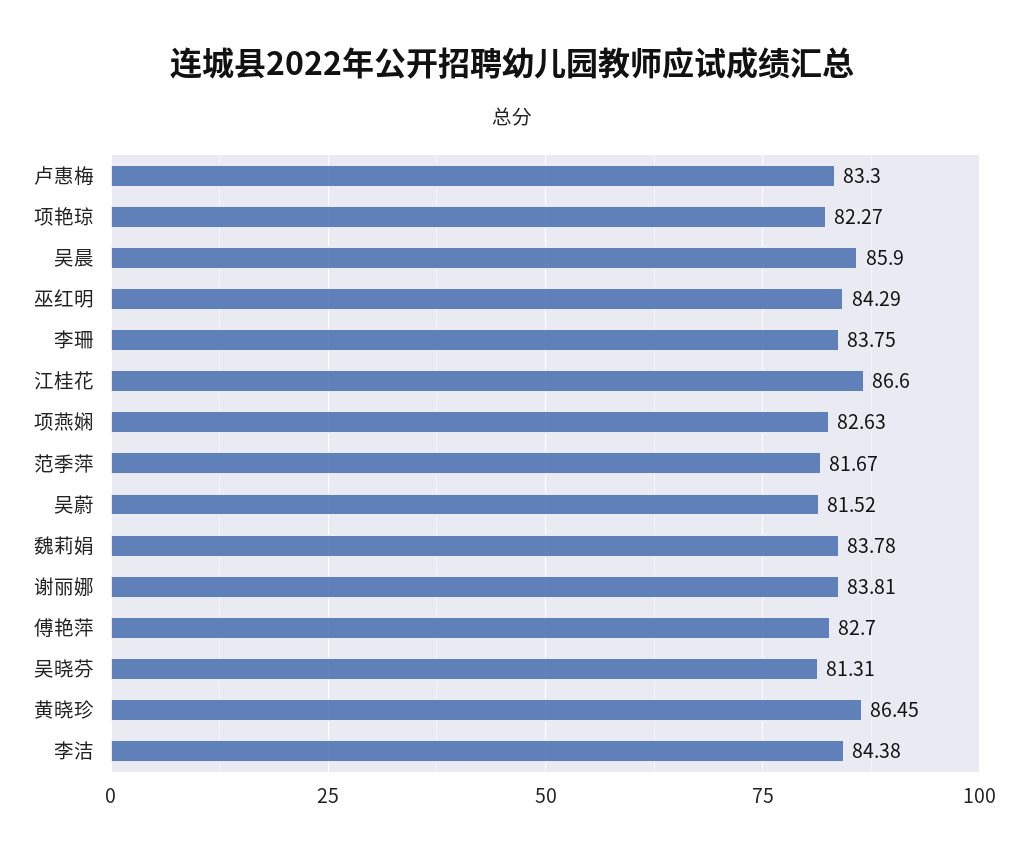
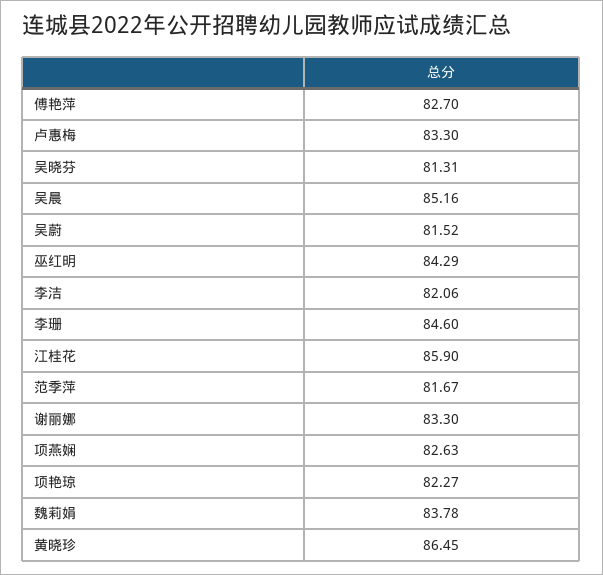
  {
    "卢惠梅": 83.3,
    "项艳琼": 82.27,
-   "吴晨": 85.9,
+   "吴晨": 85.16,
    "巫红明": 84.29,
-   "李珊": 83.75,
+   "李珊": 84.6,
-   "江桂花": 86.6,
+   "江桂花": 85.9,
    "项燕娴": 82.63,
    "范季萍": 81.67,
    "吴蔚": 81.52,
    "魏莉娟": 83.78,
-   "谢丽娜": 83.81,
+   "谢丽娜": 83.3,
    "傅艳萍": 82.7,
    "吴晓芬": 81.31,
    "黄晓珍": 86.45,
-   "李洁": 84.38
+   "李洁": 82.06
  }

